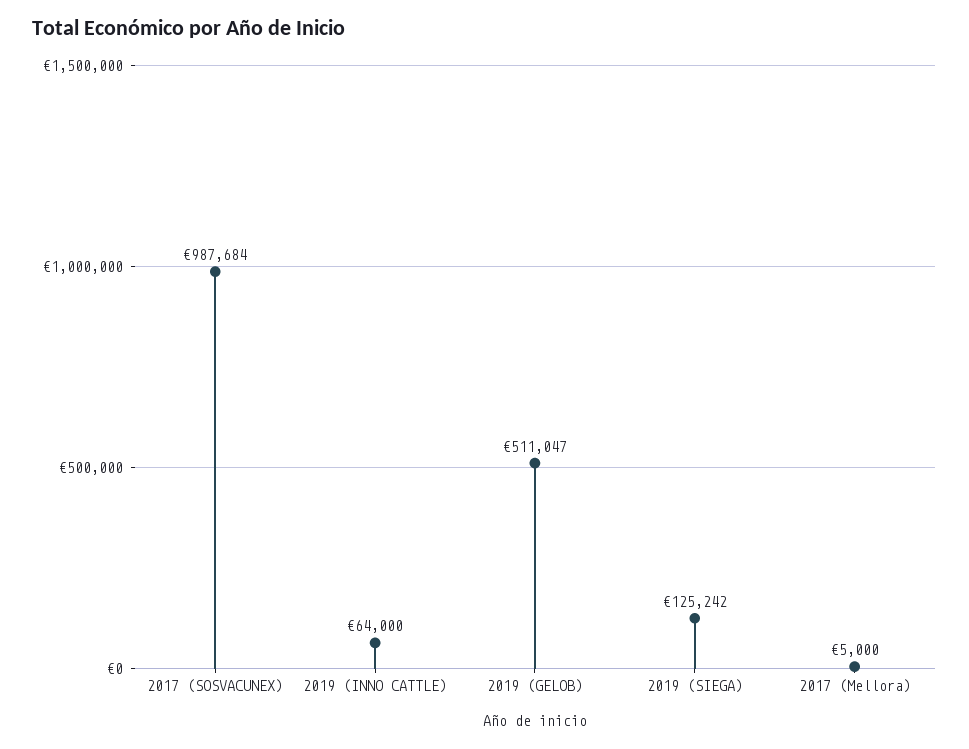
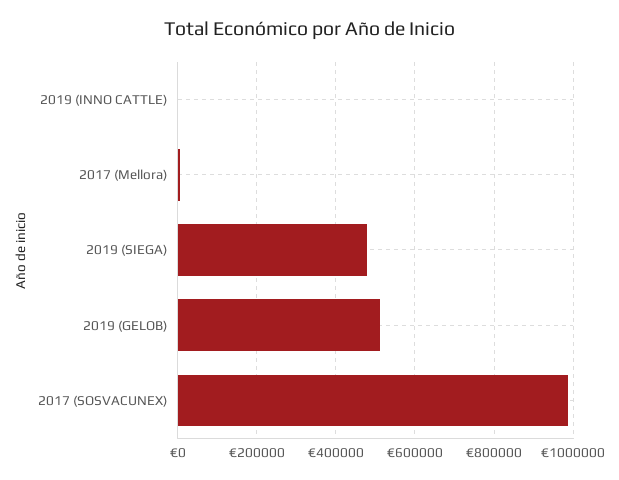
  {
    "2017 (SOSVACUNEX)": 987684,
-   "2019 (INNO CATTLE)": 64000,
+   "2019 (INNO CATTLE)": 0,
    "2019 (GELOB)": 511047,
-   "2019 (SIEGA)": 125242,
+   "2019 (SIEGA)": 480000,
    "2017 (Mellora)": 5000
  }

